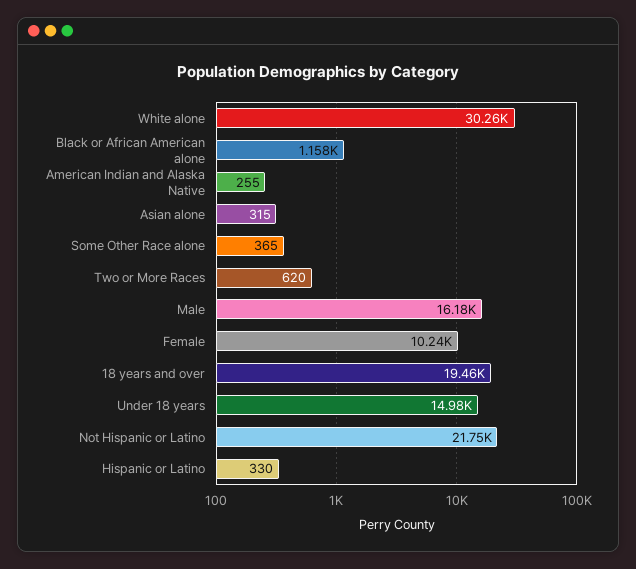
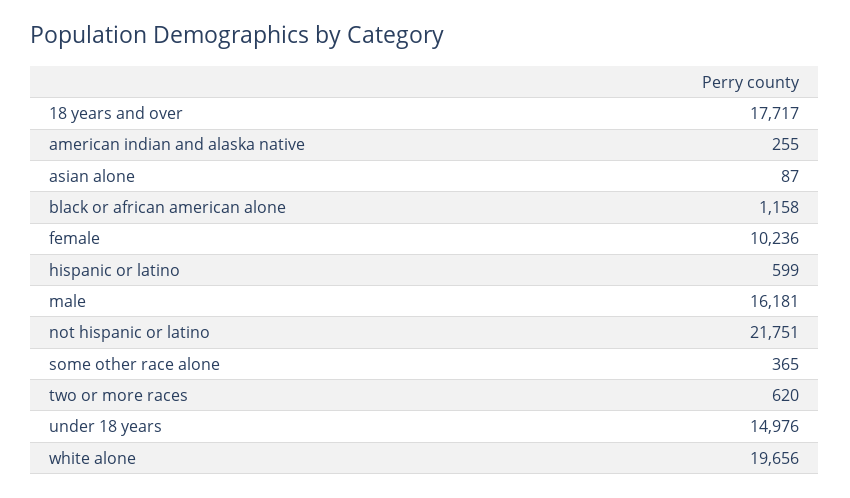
  {
-   "White alone": 30260,
+   "White alone": 19656,
    "Black or African American alone": 1158,
    "American Indian and Alaska Native": 255,
-   "Asian alone": 315,
+   "Asian alone": 87,
    "Some Other Race alone": 365,
    "Two or More Races": 620,
    "Male": 16181,
    "Female": 10236,
-   "18 years and over": 19460,
+   "18 years and over": 17717,
    "Under 18 years": 14976,
    "Not Hispanic or Latino": 21751,
-   "Hispanic or Latino": 330
+   "Hispanic or Latino": 599
  }

